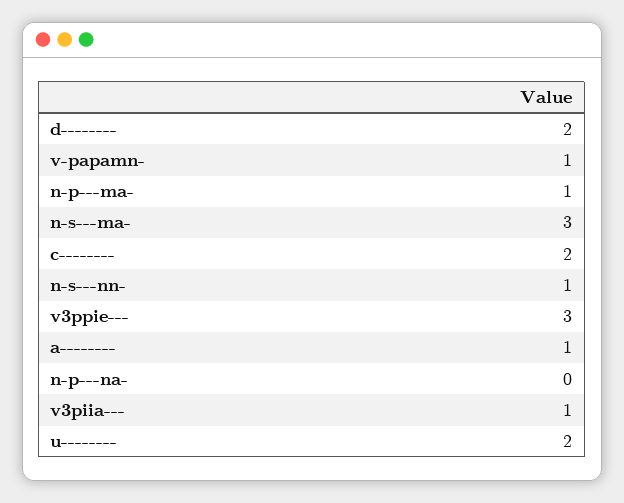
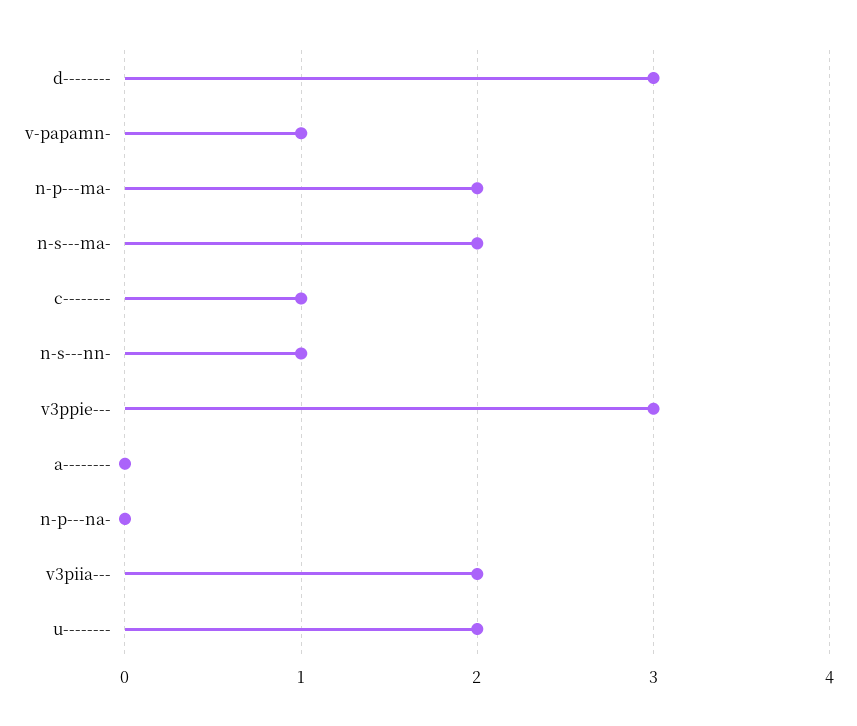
  {
-   "d--------": 2,
+   "d--------": 3,
    "v-papamn-": 1,
-   "n-p---ma-": 1,
+   "n-p---ma-": 2,
-   "n-s---ma-": 3,
+   "n-s---ma-": 2,
-   "c--------": 2,
+   "c--------": 1,
    "n-s---nn-": 1,
    "v3ppie---": 3,
-   "a--------": 1,
+   "a--------": 0,
    "n-p---na-": 0,
-   "v3piia---": 1,
+   "v3piia---": 2,
    "u--------": 2
  }

